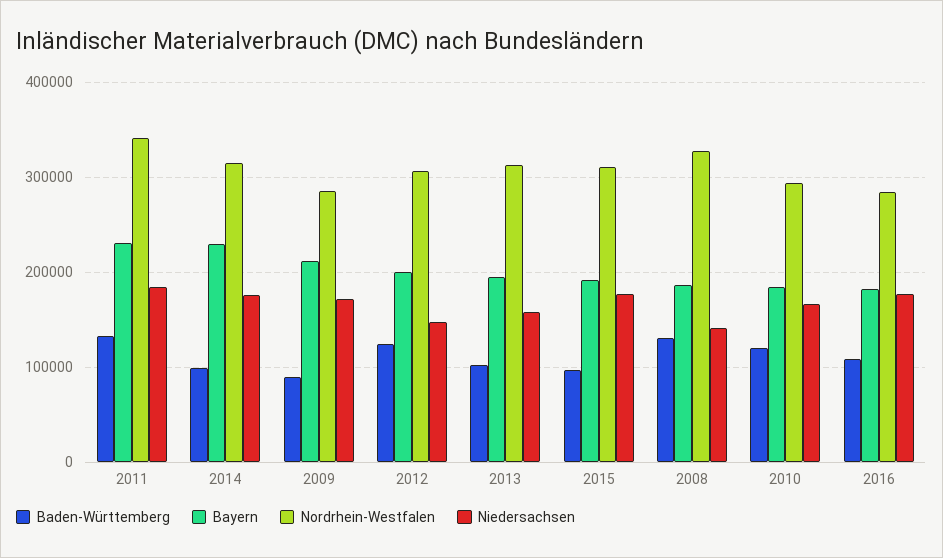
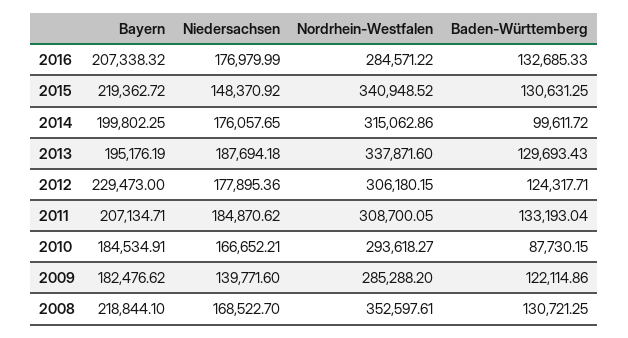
  {
    "Baden-Württemberg": {
      "2011": 133193.04,
      "2014": 99611.72,
-     "2009": 90000,
+     "2009": 122114.86,
      "2012": 124317.71,
-     "2013": 100000,
+     "2013": 129693.43,
-     "2015": 100000,
+     "2015": 130631.25,
      "2008": 130721.25,
-     "2010": 120000,
+     "2010": 87730.15,
-     "2016": 110000
+     "2016": 132685.33
    },
    "Bayern": {
-     "2011": 230000,
+     "2011": 207134.71,
-     "2014": 230000,
+     "2014": 199802.25,
-     "2009": 210000,
+     "2009": 182476.62,
-     "2012": 200000,
+     "2012": 229473,
      "2013": 195176.19,
-     "2015": 190000,
+     "2015": 219362.72,
-     "2008": 190000,
+     "2008": 218844.1,
      "2010": 184534.91,
-     "2016": 180000
+     "2016": 207338.32
    },
    "Nordrhein-Westfalen": {
-     "2011": 340000,
+     "2011": 308700.05,
      "2014": 315062.86,
      "2009": 285288.2,
      "2012": 306180.15,
-     "2013": 310000,
+     "2013": 337871.6,
-     "2015": 310000,
+     "2015": 340948.52,
-     "2008": 330000,
+     "2008": 352597.61,
      "2010": 293618.27,
      "2016": 284571.22
    },
    "Niedersachsen": {
      "2011": 184870.62,
      "2014": 176057.65,
-     "2009": 170000,
+     "2009": 139771.6,
-     "2012": 150000,
+     "2012": 177895.36,
-     "2013": 160000,
+     "2013": 187694.18,
-     "2015": 180000,
+     "2015": 148370.92,
-     "2008": 140000,
+     "2008": 168522.7,
      "2010": 166652.21,
      "2016": 176979.99
    }
  }

